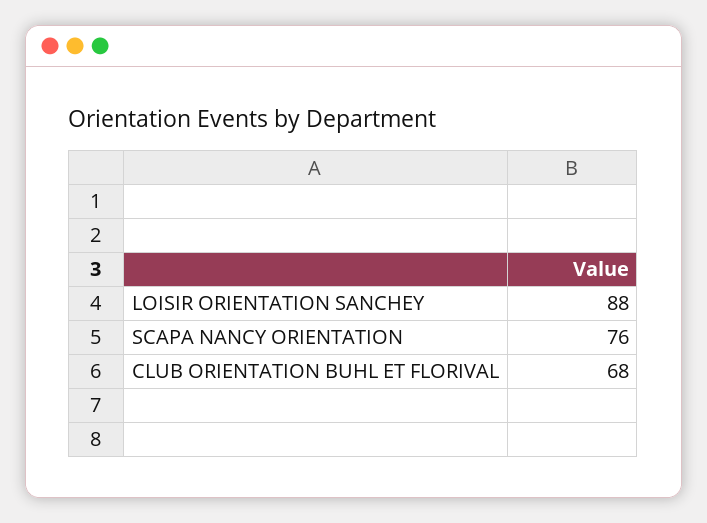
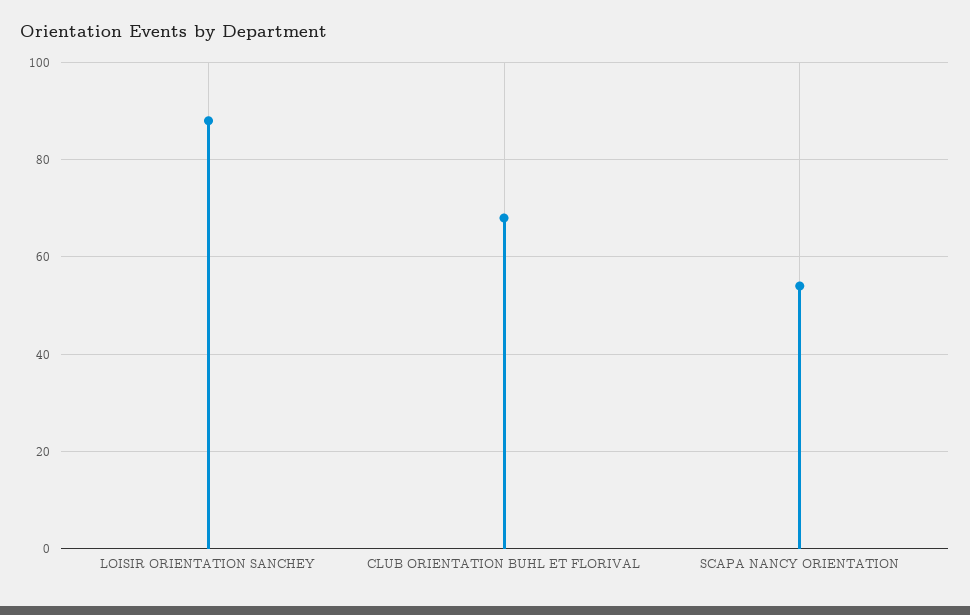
  {
    "LOISIR ORIENTATION SANCHEY": 88,
-   "SCAPA NANCY ORIENTATION": 76,
+   "SCAPA NANCY ORIENTATION": 55,
    "CLUB ORIENTATION BUHL ET FLORIVAL": 68
  }

